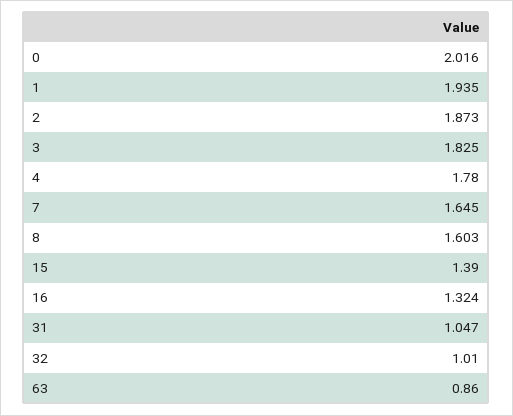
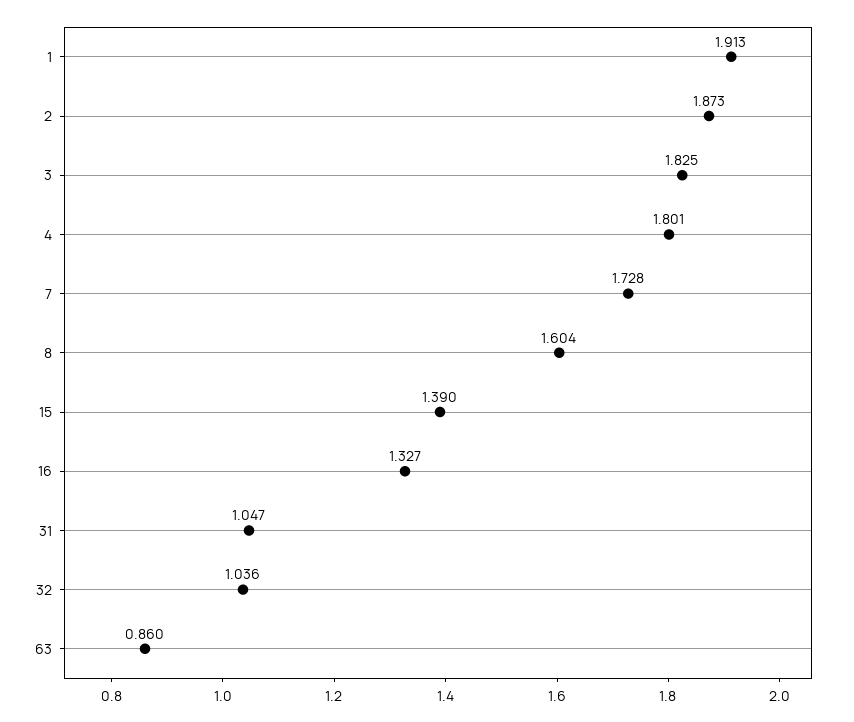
  {
-   "0": 2.016,
-   "1": 1.935,
+   "1": 1.913,
    "2": 1.873,
    "3": 1.825,
-   "4": 1.78,
+   "4": 1.801,
-   "7": 1.645,
+   "7": 1.728,
-   "8": 1.603,
+   "8": 1.604,
    "15": 1.39,
-   "16": 1.324,
+   "16": 1.327,
    "31": 1.047,
-   "32": 1.01,
+   "32": 1.036,
    "63": 0.86
  }

